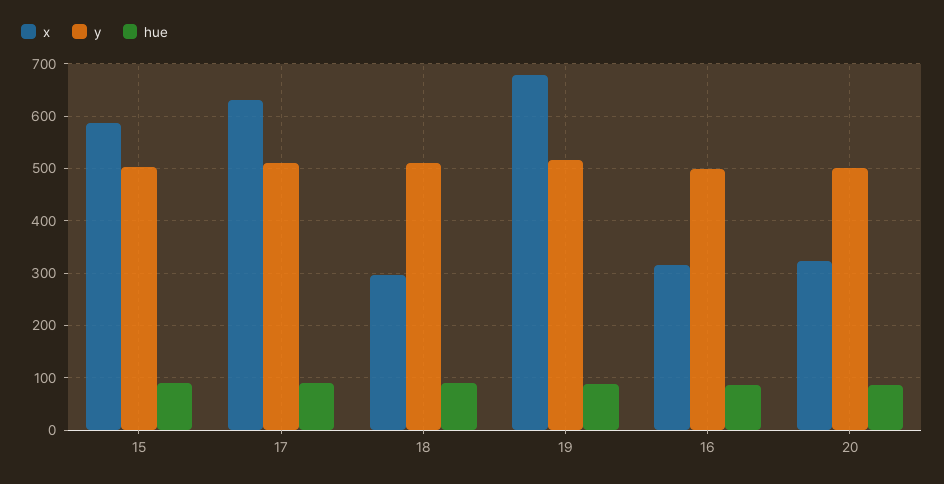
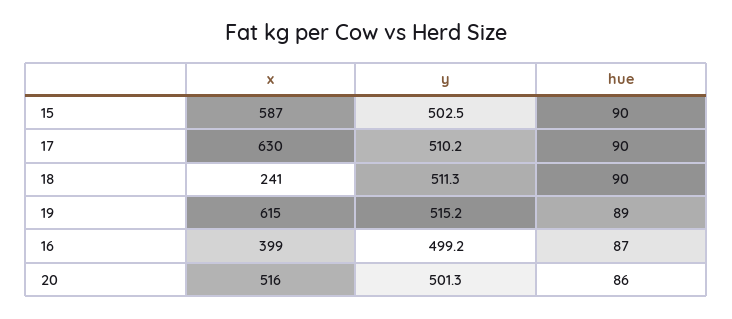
  {
    "x": {
      "15": 587,
      "17": 630,
-     "18": 300,
+     "18": 241,
-     "19": 680,
+     "19": 615,
-     "16": 320,
+     "16": 399,
-     "20": 320
+     "20": 516
    },
    "y": {
      "15": 502.5,
      "17": 510.2,
      "18": 511.3,
      "19": 515.2,
      "16": 499.2,
      "20": 501.3
    },
    "hue": {
      "15": 90,
      "17": 90,
      "18": 90,
      "19": 89,
      "16": 87,
      "20": 86
    }
  }

